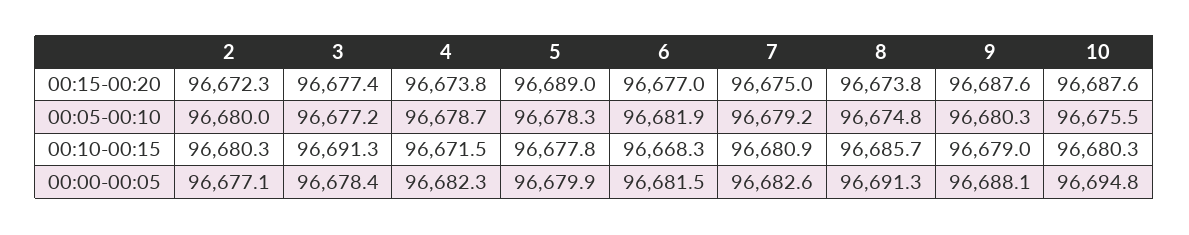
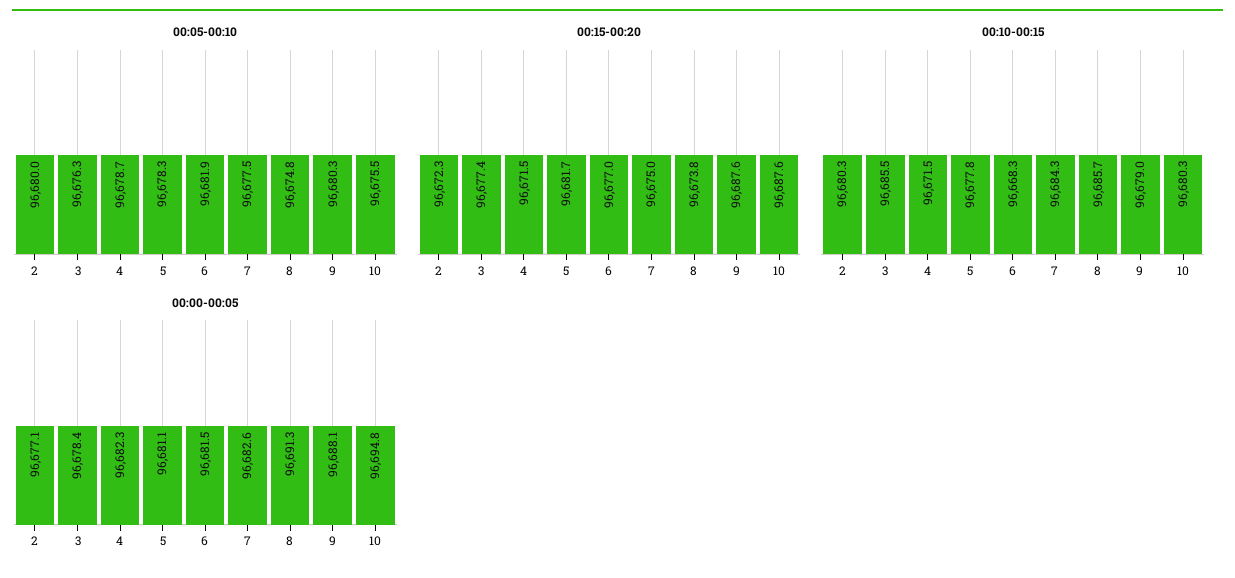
  {
    "00:15-00:20": {
      "2": 96672.3,
      "3": 96677.4,
-     "4": 96673.8,
+     "4": 96671.5,
-     "5": 96689,
+     "5": 96681.7,
      "6": 96677,
      "7": 96675,
      "8": 96673.8,
      "9": 96687.6,
      "10": 96687.6
    },
    "00:05-00:10": {
      "2": 96680,
-     "3": 96677.2,
+     "3": 96676.3,
      "4": 96678.7,
      "5": 96678.3,
      "6": 96681.9,
-     "7": 96679.2,
+     "7": 96677.5,
      "8": 96674.8,
      "9": 96680.3,
      "10": 96675.5
    },
    "00:10-00:15": {
      "2": 96680.3,
-     "3": 96691.3,
+     "3": 96685.5,
      "4": 96671.5,
      "5": 96677.8,
      "6": 96668.3,
-     "7": 96680.9,
+     "7": 96684.3,
      "8": 96685.7,
      "9": 96679,
      "10": 96680.3
    },
    "00:00-00:05": {
      "2": 96677.1,
      "3": 96678.4,
      "4": 96682.3,
-     "5": 96679.9,
+     "5": 96681.1,
      "6": 96681.5,
      "7": 96682.6,
      "8": 96691.3,
      "9": 96688.1,
      "10": 96694.8
    }
  }

